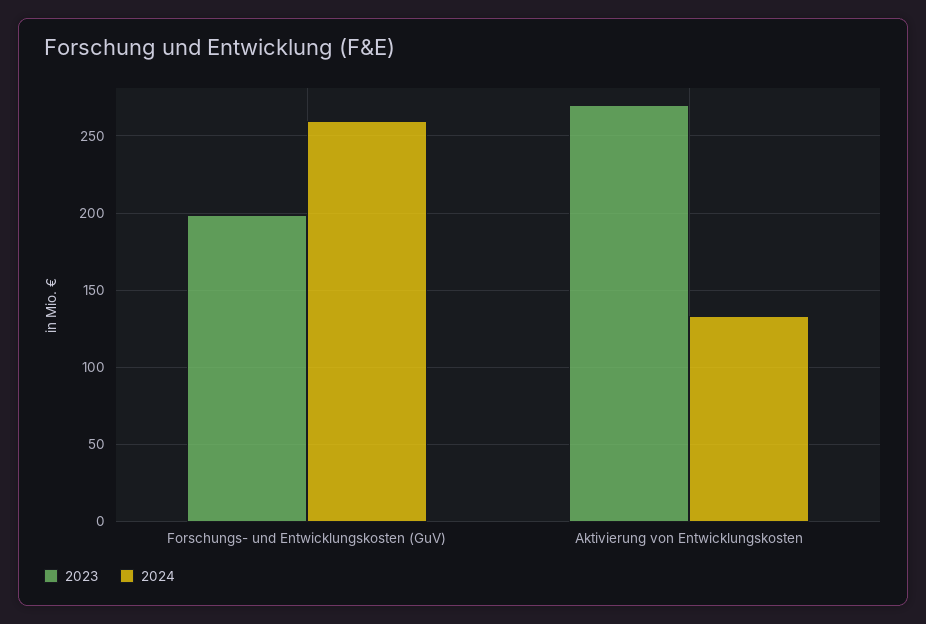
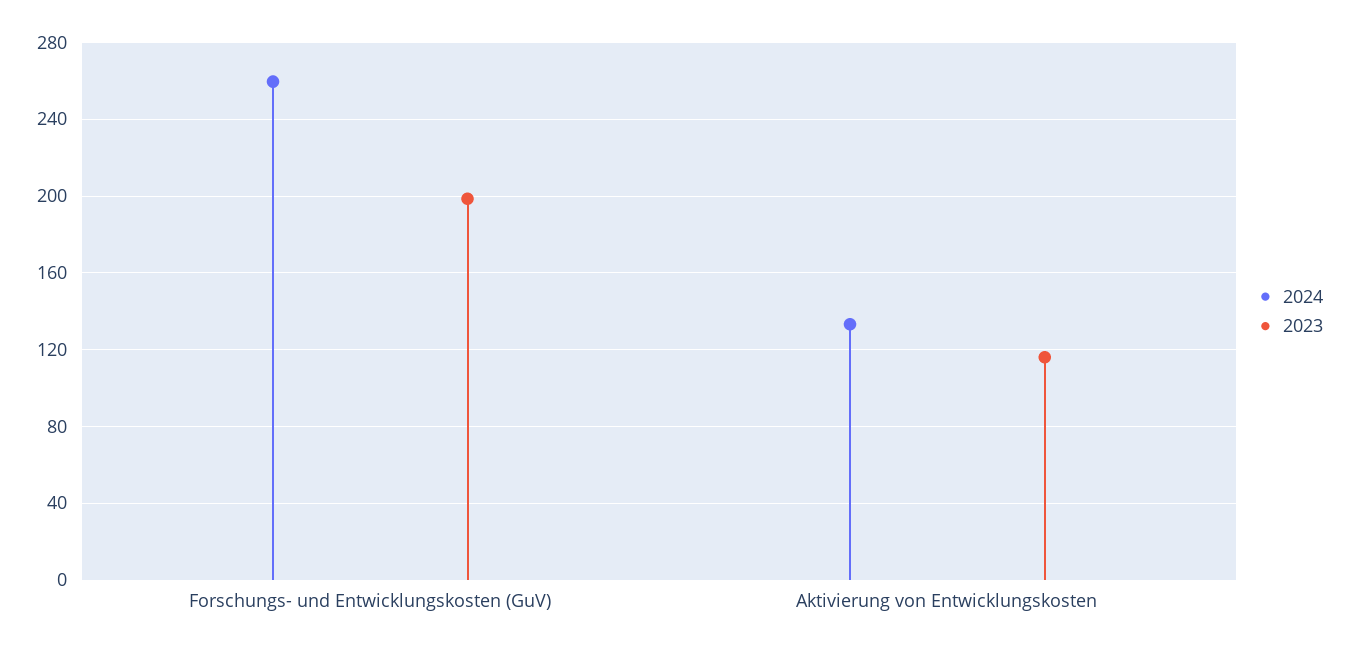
  {
    "2023": {
      "Forschungs- und Entwicklungskosten (GuV)": 200,
-     "Aktivierung von Entwicklungskosten": 270
+     "Aktivierung von Entwicklungskosten": 115
    },
    "2024": {
      "Forschungs- und Entwicklungskosten (GuV)": 260,
      "Aktivierung von Entwicklungskosten": 135
    }
  }

